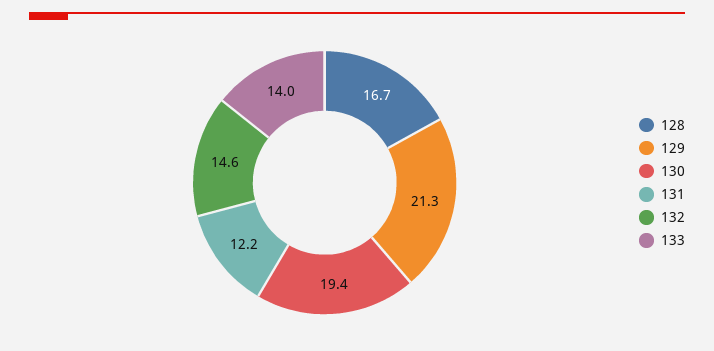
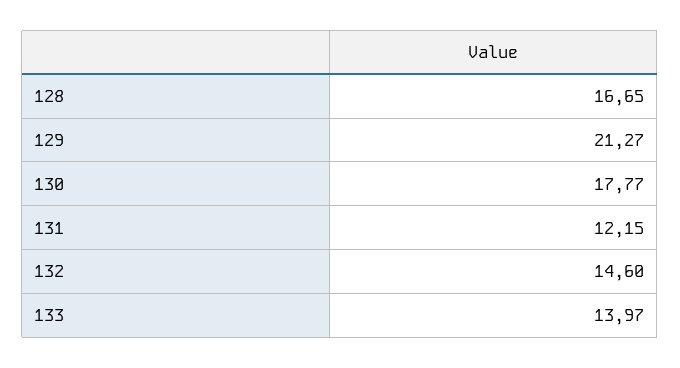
  {
    "128": 16.65,
    "129": 21.27,
-   "130": 19.4,
+   "130": 17.77,
    "131": 12.15,
    "132": 14.6,
    "133": 13.97
  }

